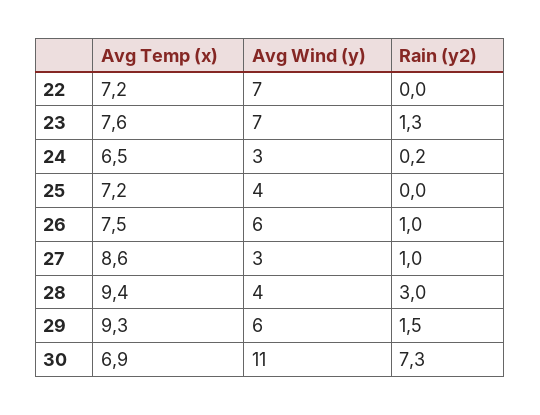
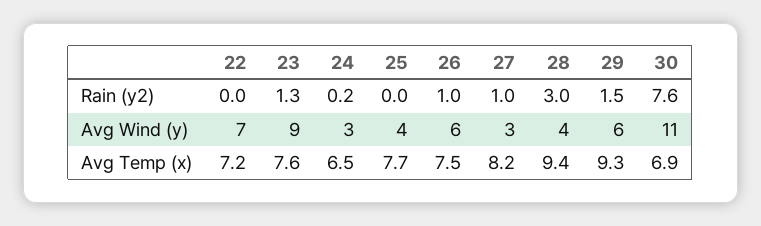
  {
    "Avg Temp (x)": {
      "22": 7.2,
      "23": 7.6,
      "24": 6.5,
-     "25": 7.2,
+     "25": 7.7,
      "26": 7.5,
-     "27": 8.6,
+     "27": 8.2,
      "28": 9.4,
      "29": 9.3,
      "30": 6.9
    },
    "Avg Wind (y)": {
      "22": 7,
-     "23": 7,
+     "23": 9,
      "24": 3,
      "25": 4,
      "26": 6,
      "27": 3,
      "28": 4,
      "29": 6,
      "30": 11
    },
    "Rain (y2)": {
      "22": 0,
      "23": 1.3,
      "24": 0.2,
      "25": 0,
      "26": 1,
      "27": 1,
      "28": 3,
      "29": 1.5,
-     "30": 7.3
+     "30": 7.6
    }
  }

